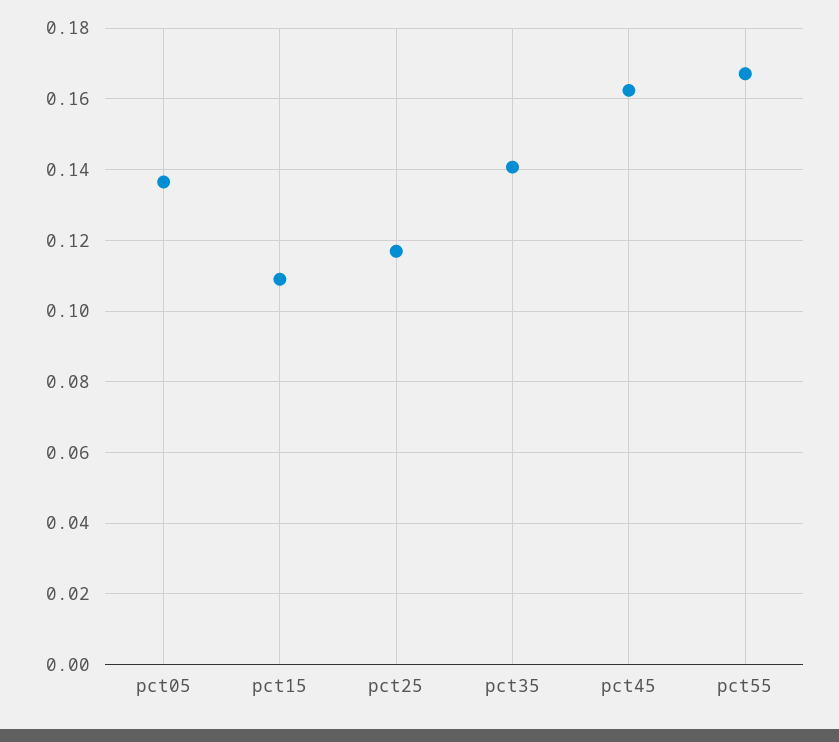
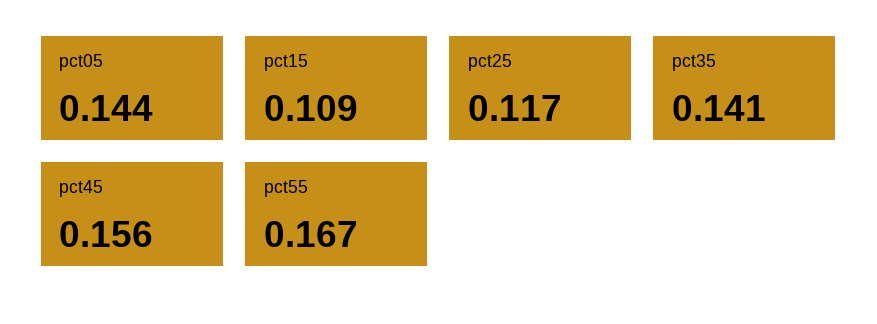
  {
-   "pct05": 0.136,
+   "pct05": 0.144,
    "pct15": 0.109,
    "pct25": 0.117,
    "pct35": 0.141,
-   "pct45": 0.162,
+   "pct45": 0.156,
    "pct55": 0.167
  }

